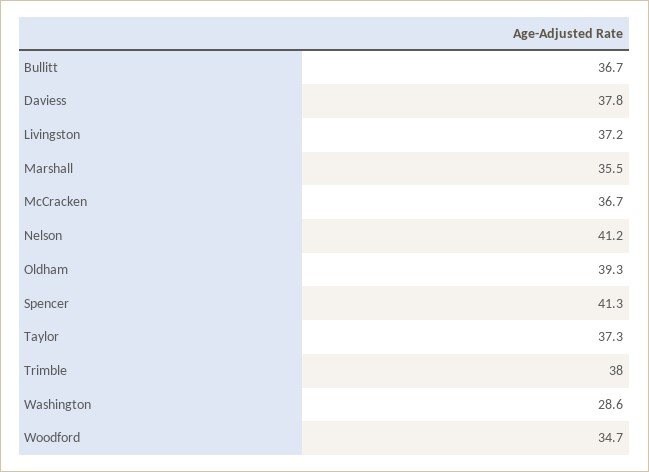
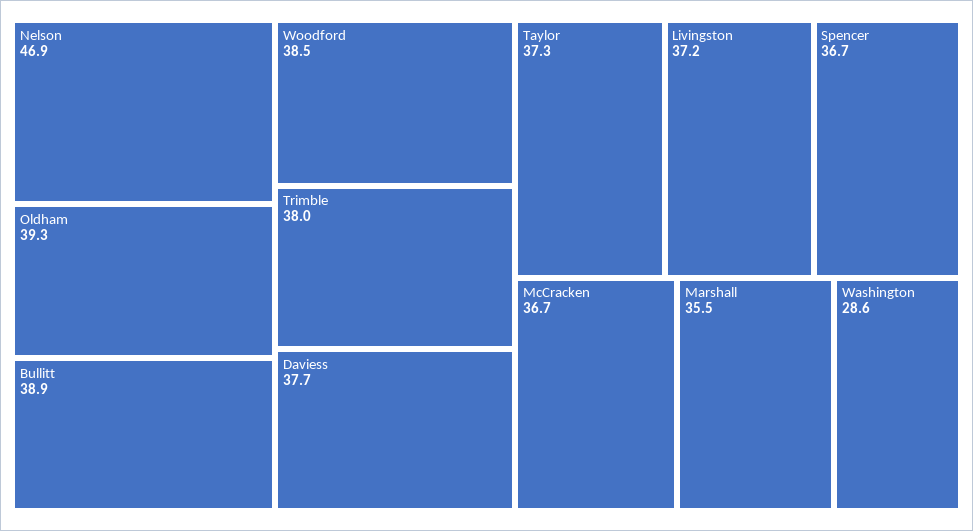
  {
-   "Bullitt": 36.7,
+   "Bullitt": 38.9,
-   "Daviess": 37.8,
+   "Daviess": 37.7,
    "Livingston": 37.2,
    "Marshall": 35.5,
    "McCracken": 36.7,
-   "Nelson": 41.2,
+   "Nelson": 46.9,
    "Oldham": 39.3,
-   "Spencer": 41.3,
+   "Spencer": 36.7,
    "Taylor": 37.3,
    "Trimble": 38,
    "Washington": 28.6,
-   "Woodford": 34.7
+   "Woodford": 38.5
  }

